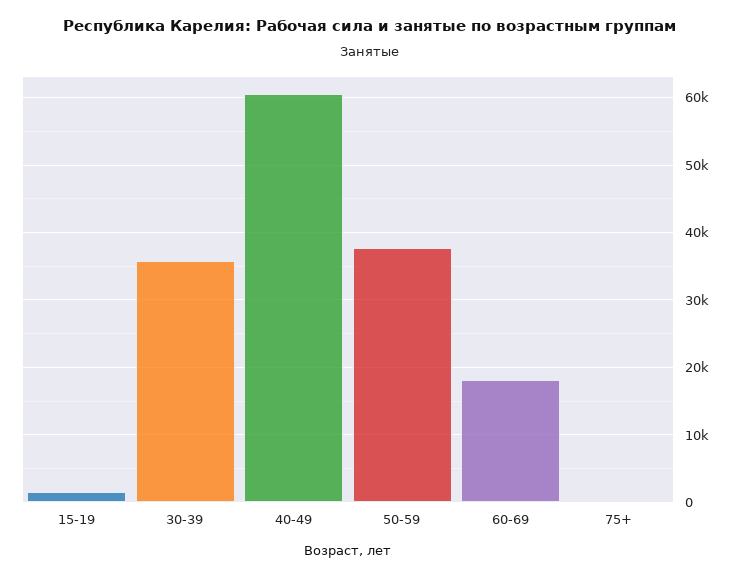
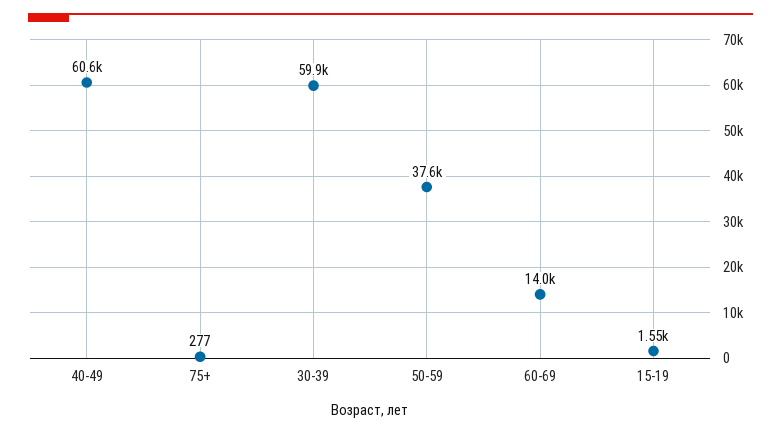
  {
    "15-19": 1550,
-   "30-39": 36000,
+   "30-39": 59900,
    "40-49": 60600,
    "50-59": 37600,
-   "60-69": 18000,
+   "60-69": 14000,
    "75+": 277
  }

